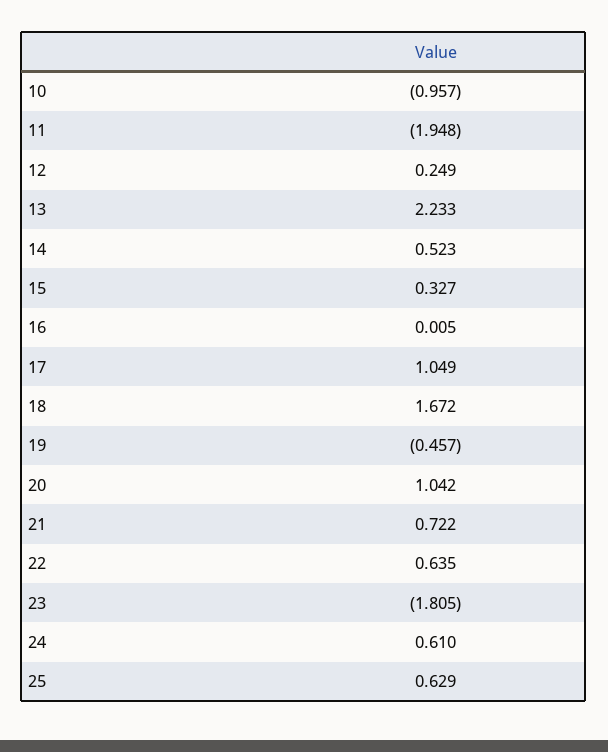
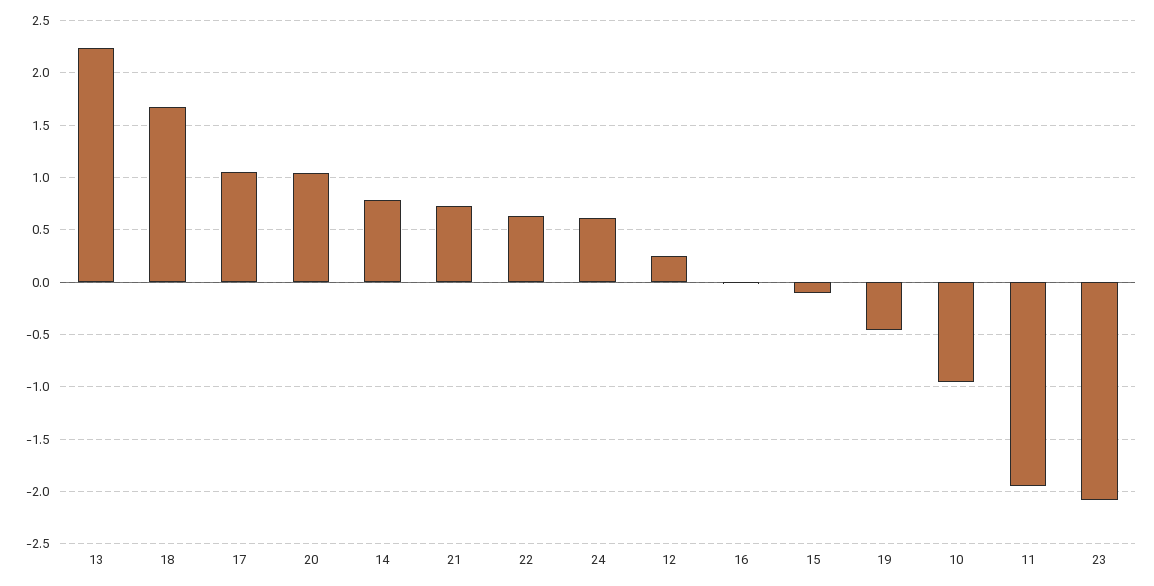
  {
    "10": -0.957,
    "11": -1.948,
    "12": 0.249,
    "13": 2.233,
-   "14": 0.523,
+   "14": 0.8,
-   "15": 0.327,
+   "15": -0.1,
    "16": 0.005,
    "17": 1.049,
    "18": 1.672,
    "19": -0.457,
    "20": 1.042,
    "21": 0.722,
    "22": 0.635,
-   "23": -1.805,
+   "23": -2.1,
-   "24": 0.61,
+   "24": 0.61
-   "25": 0.629
  }

